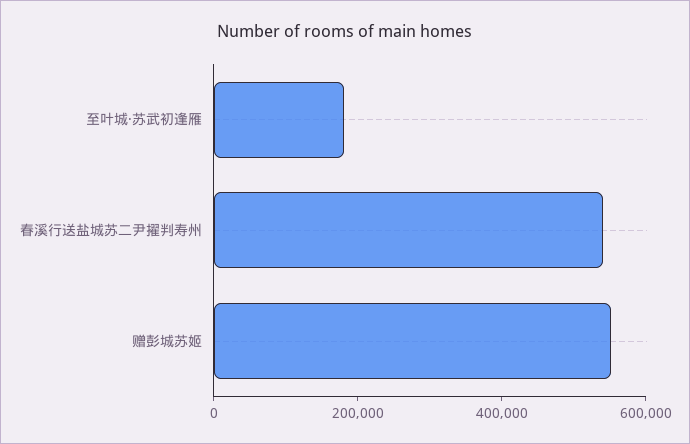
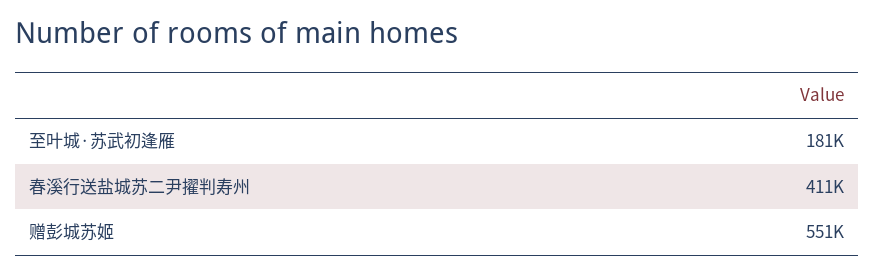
  {
    "至叶城·苏武初逢雁": 181000,
-   "春溪行送盐城苏二尹擢判寿州": 550000,
+   "春溪行送盐城苏二尹擢判寿州": 411000,
    "赠彭城苏姬": 551000
  }

